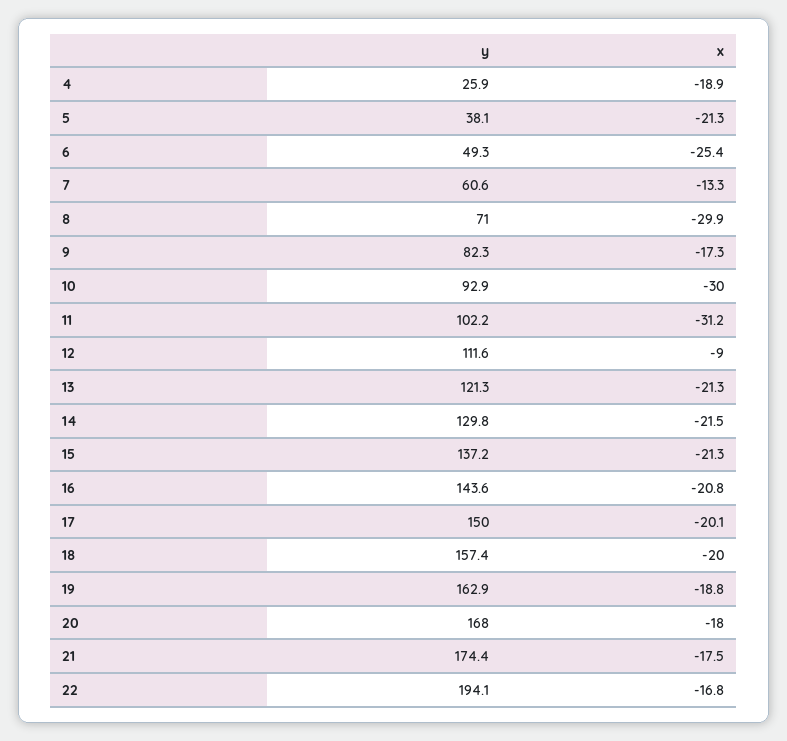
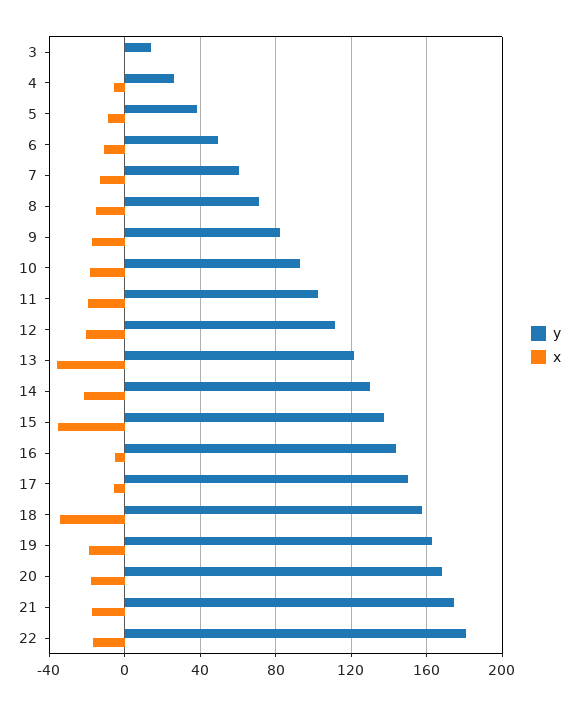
  {
    "y": {
      "4": 25.9,
      "5": 38.1,
      "6": 49.3,
      "7": 60.6,
      "8": 71,
      "9": 82.3,
      "10": 92.9,
      "11": 102.2,
      "12": 111.6,
      "13": 121.3,
      "14": 129.8,
      "15": 137.2,
      "16": 143.6,
      "17": 150,
      "18": 157.4,
      "19": 162.9,
      "20": 168,
      "21": 174.4,
-     "22": 194.1
+     "22": 180,
+     "3": 15
    },
    "x": {
-     "4": -18.9,
+     "4": -5,
-     "5": -21.3,
+     "5": -10,
-     "6": -25.4,
+     "6": -10,
      "7": -13.3,
-     "8": -29.9,
+     "8": -15,
      "9": -17.3,
-     "10": -30,
+     "10": -20,
-     "11": -31.2,
+     "11": -20,
-     "12": -9,
+     "12": -20,
-     "13": -21.3,
+     "13": -35,
      "14": -21.5,
-     "15": -21.3,
+     "15": -35,
-     "16": -20.8,
+     "16": -5,
-     "17": -20.1,
+     "17": -5,
-     "18": -20,
+     "18": -35,
      "19": -18.8,
      "20": -18,
      "21": -17.5,
-     "22": -16.8
+     "22": -16.8,
+     "3": 0
    }
  }

